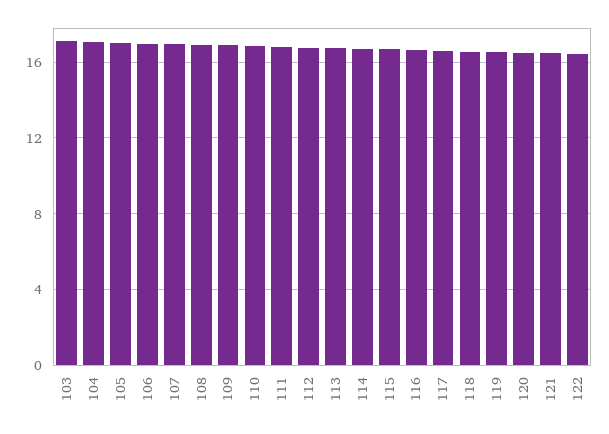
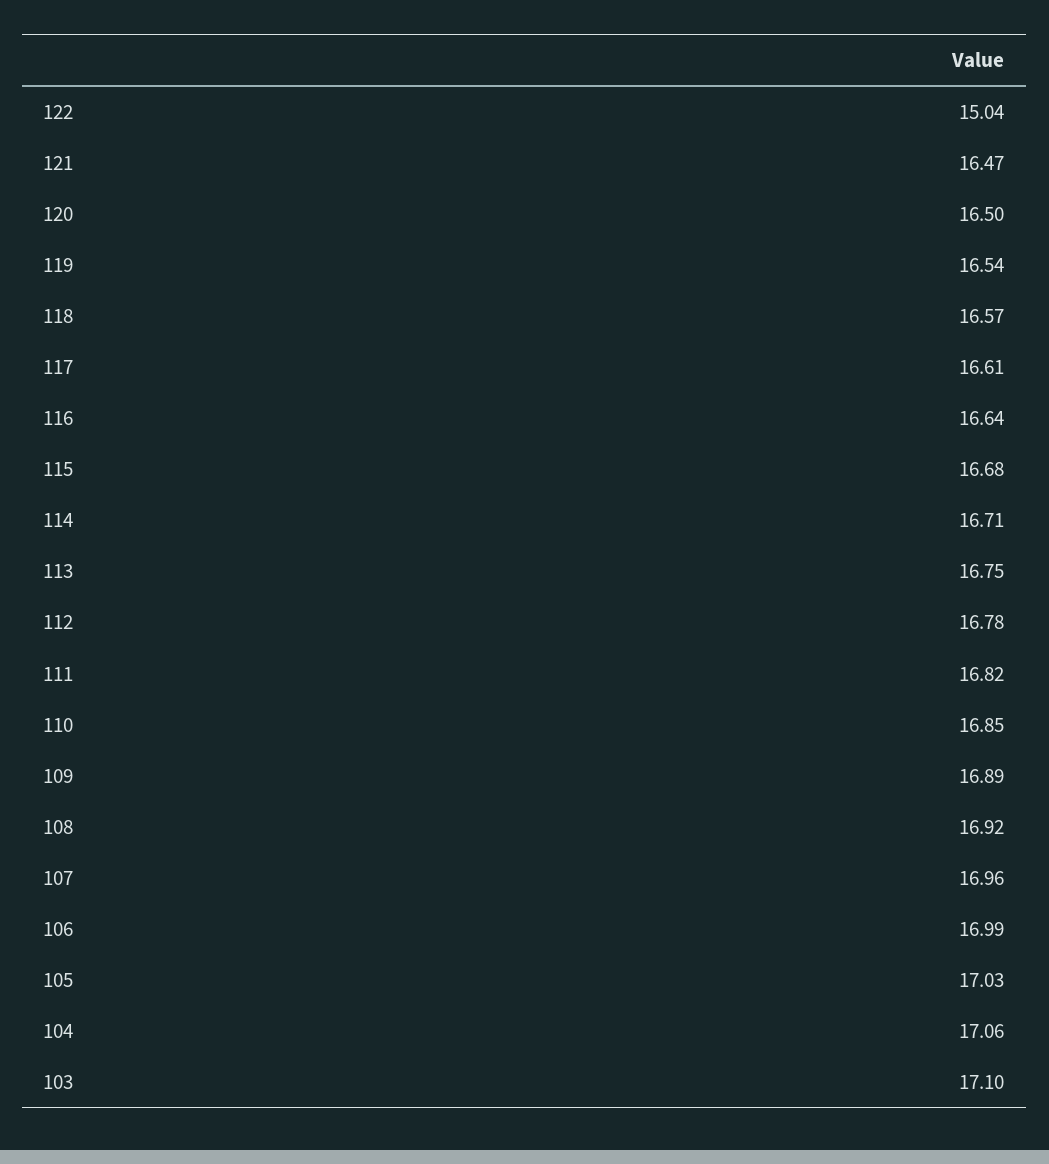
  {
    "103": 17.1,
    "104": 17.06,
    "105": 17.03,
    "106": 16.99,
    "107": 16.96,
    "108": 16.92,
    "109": 16.89,
    "110": 16.85,
    "111": 16.82,
    "112": 16.78,
    "113": 16.75,
    "114": 16.71,
    "115": 16.68,
    "116": 16.64,
    "117": 16.61,
    "118": 16.57,
    "119": 16.54,
    "120": 16.5,
    "121": 16.47,
-   "122": 16.5
+   "122": 15.04
  }

